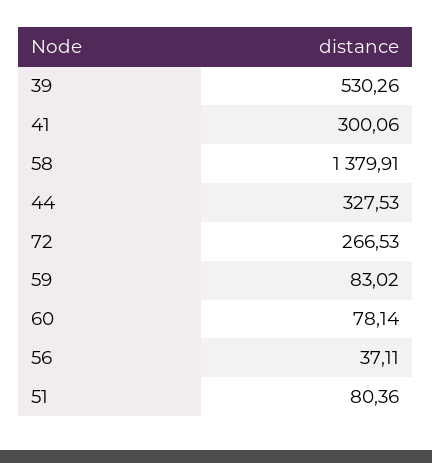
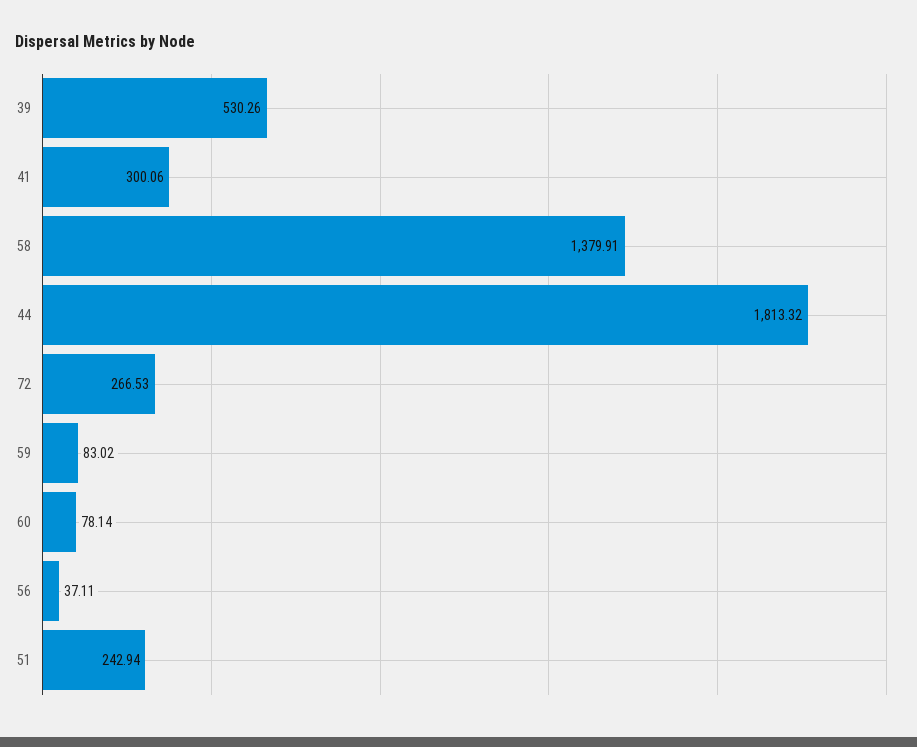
  {
    "39": 530.26,
    "41": 300.06,
    "58": 1379.91,
-   "44": 327.53,
+   "44": 1813.32,
    "72": 266.53,
    "59": 83.02,
    "60": 78.14,
    "56": 37.11,
-   "51": 80.36
+   "51": 242.94
  }

